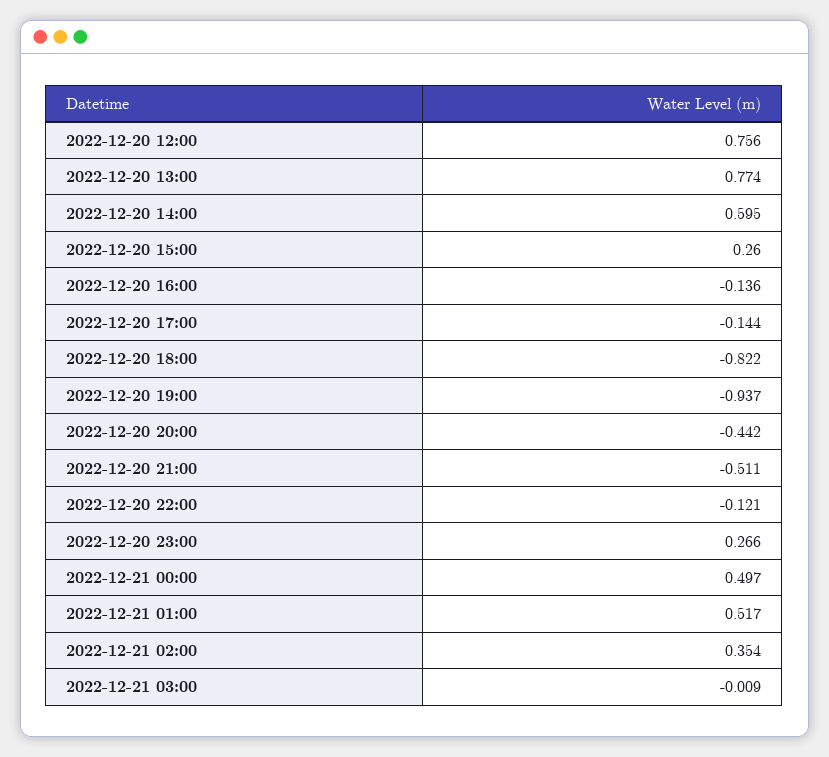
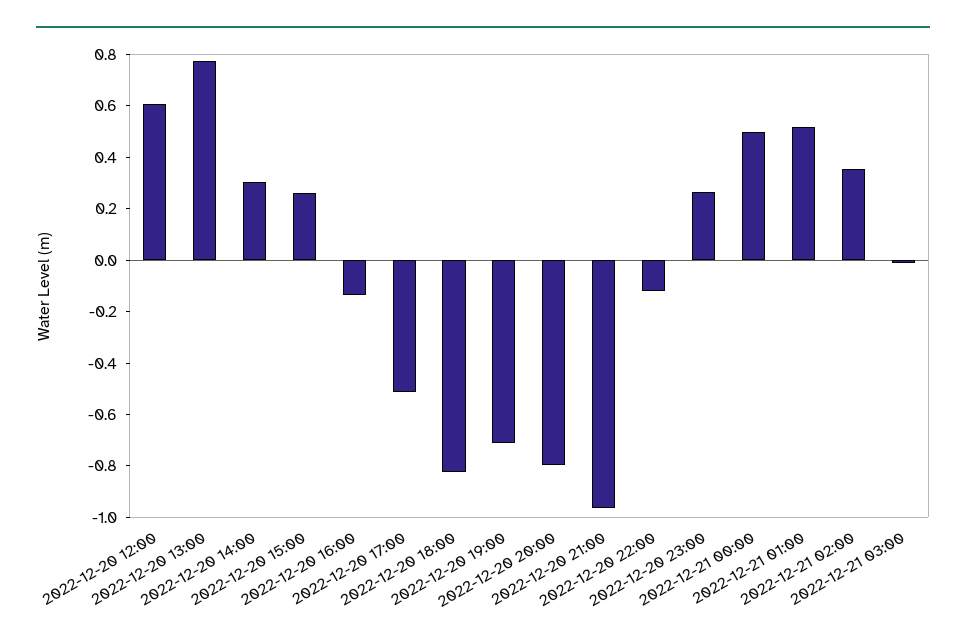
  {
-   "2022-12-20 12:00": 0.756,
+   "2022-12-20 12:00": 0.6,
    "2022-12-20 13:00": 0.774,
-   "2022-12-20 14:00": 0.595,
+   "2022-12-20 14:00": 0.3,
    "2022-12-20 15:00": 0.26,
    "2022-12-20 16:00": -0.136,
-   "2022-12-20 17:00": -0.144,
+   "2022-12-20 17:00": -0.5,
    "2022-12-20 18:00": -0.822,
-   "2022-12-20 19:00": -0.937,
+   "2022-12-20 19:00": -0.7,
-   "2022-12-20 20:00": -0.442,
+   "2022-12-20 20:00": -0.8,
-   "2022-12-20 21:00": -0.511,
+   "2022-12-20 21:00": -0.95,
    "2022-12-20 22:00": -0.121,
    "2022-12-20 23:00": 0.266,
    "2022-12-21 00:00": 0.497,
    "2022-12-21 01:00": 0.517,
    "2022-12-21 02:00": 0.354,
    "2022-12-21 03:00": -0.009
  }

